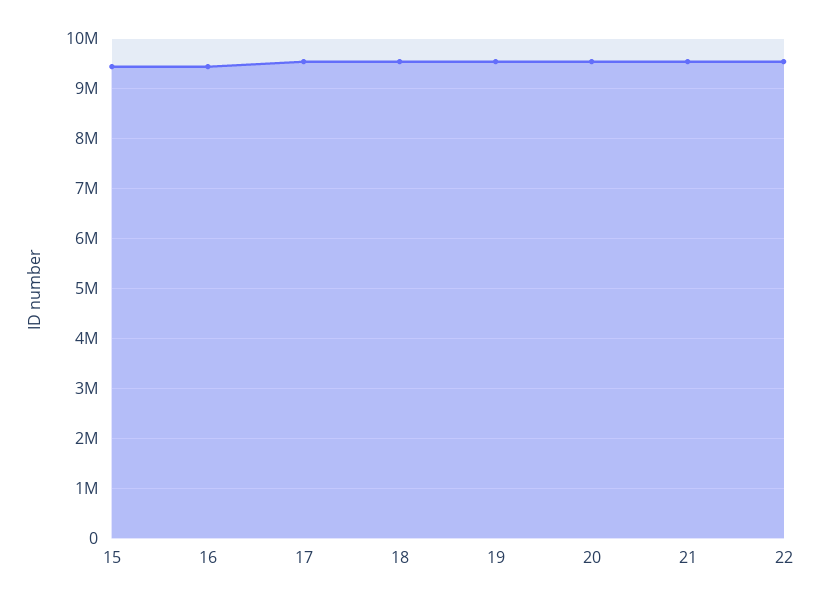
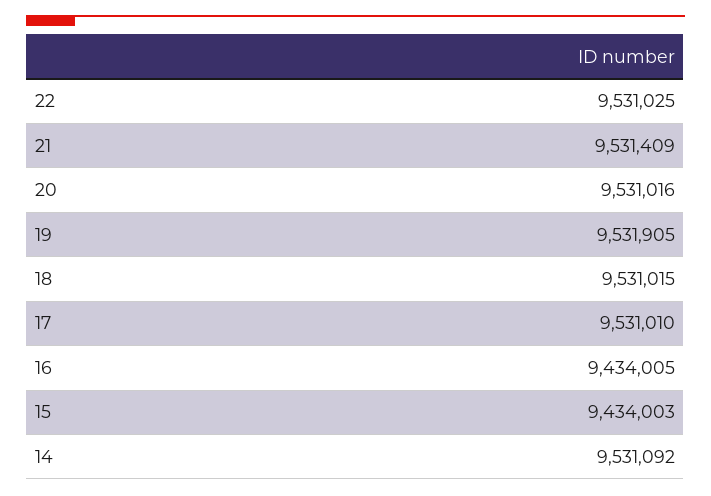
  {
    "15": 9434003,
    "16": 9434005,
    "17": 9531010,
    "18": 9531015,
    "19": 9531905,
    "20": 9531016,
    "21": 9531409,
-   "22": 9531025
+   "22": 9531025,
+   "14": 9531092
  }

